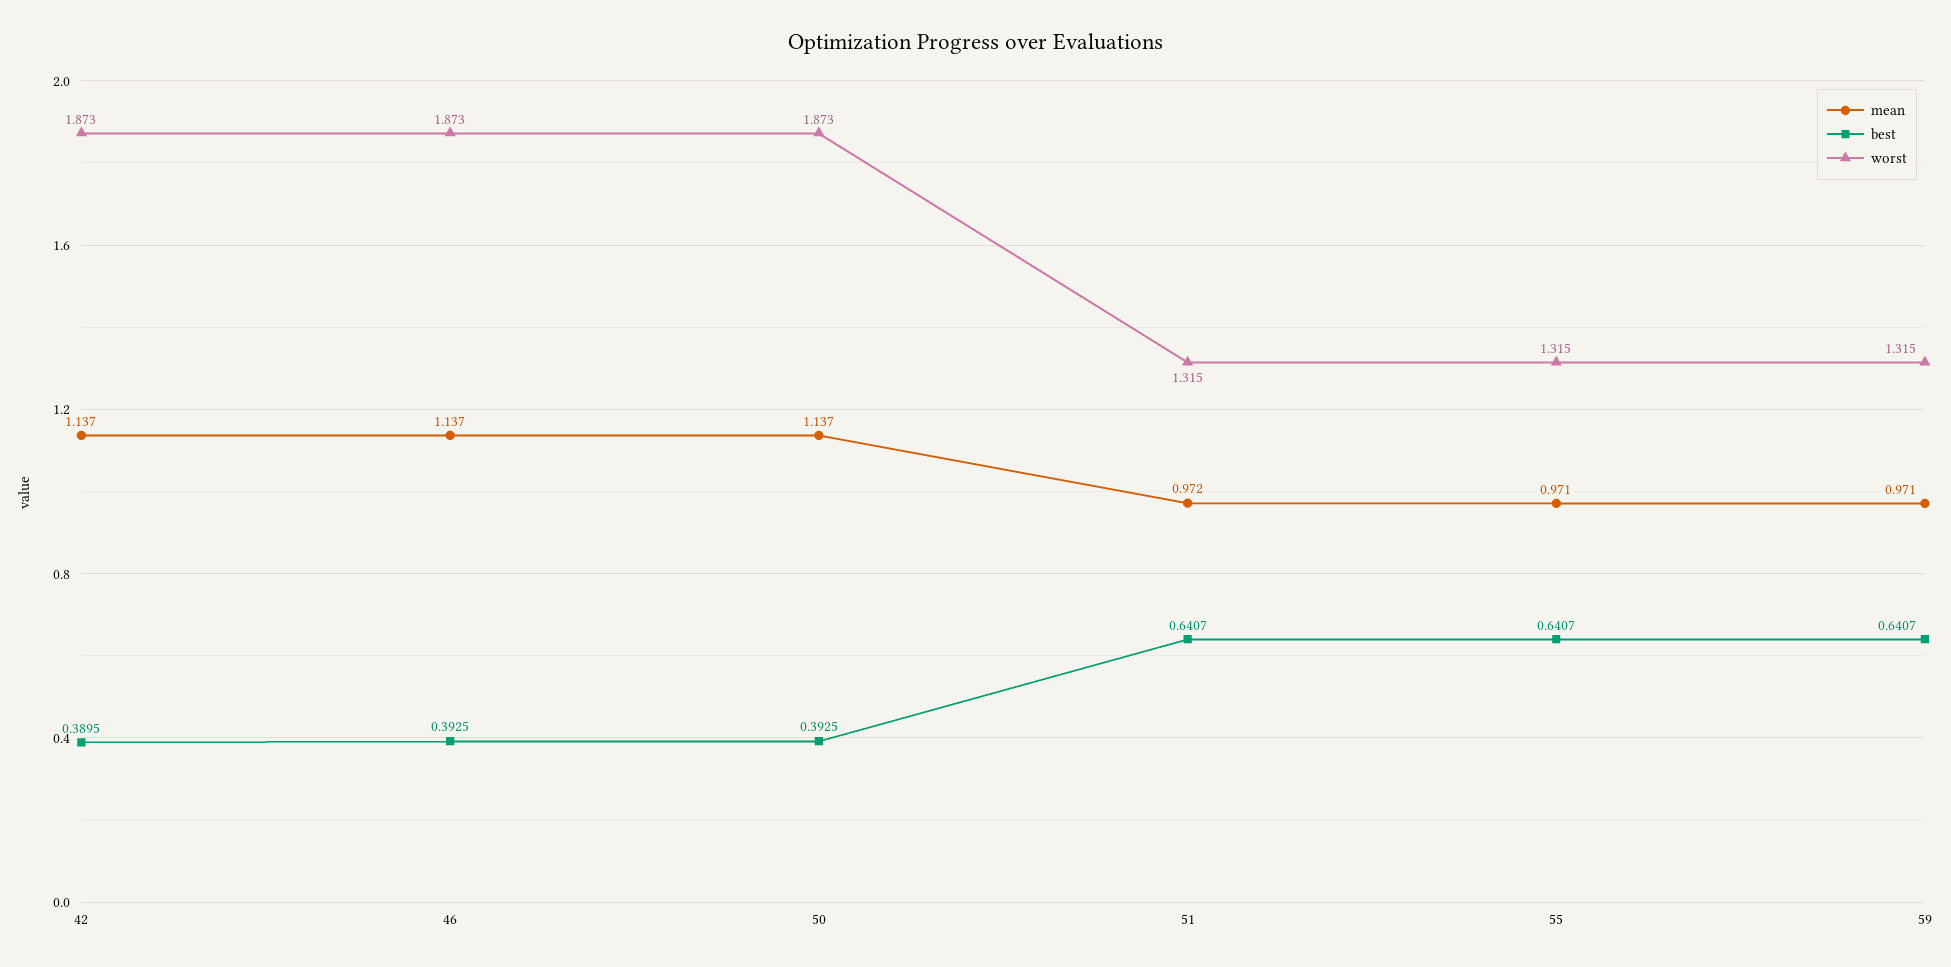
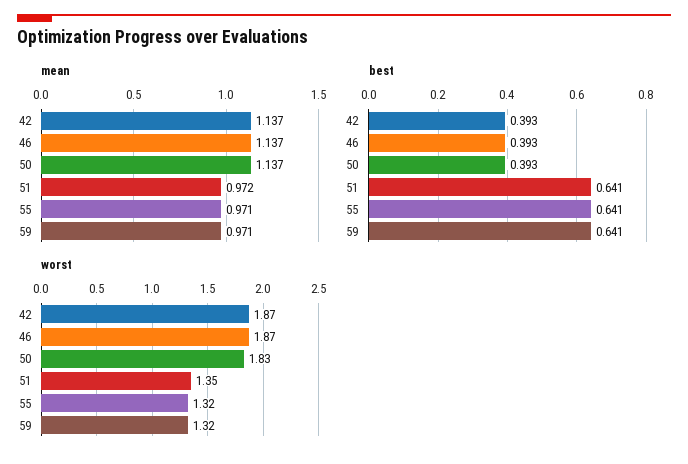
  {
    "mean": {
      "42": 1.137,
      "46": 1.137,
      "50": 1.137,
      "51": 0.972,
      "55": 0.971,
      "59": 0.971
    },
    "best": {
-     "42": 0.3895,
+     "42": 0.393,
      "46": 0.3925,
      "50": 0.3925,
      "51": 0.6407,
      "55": 0.6407,
      "59": 0.6407
    },
    "worst": {
      "42": 1.873,
      "46": 1.873,
-     "50": 1.873,
+     "50": 1.83,
-     "51": 1.315,
+     "51": 1.35,
      "55": 1.315,
      "59": 1.315
    }
  }

